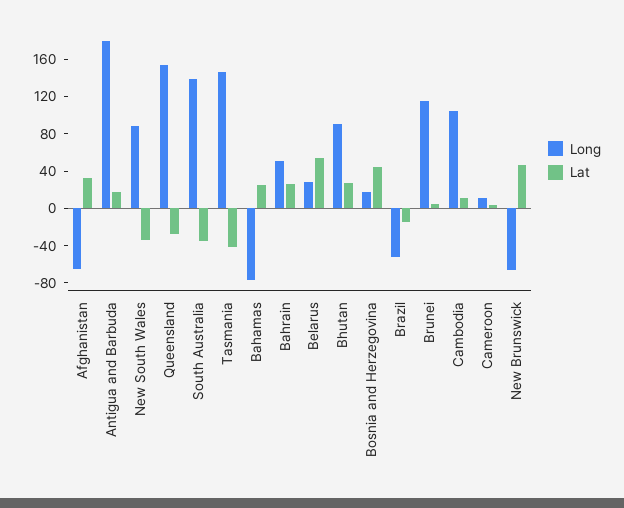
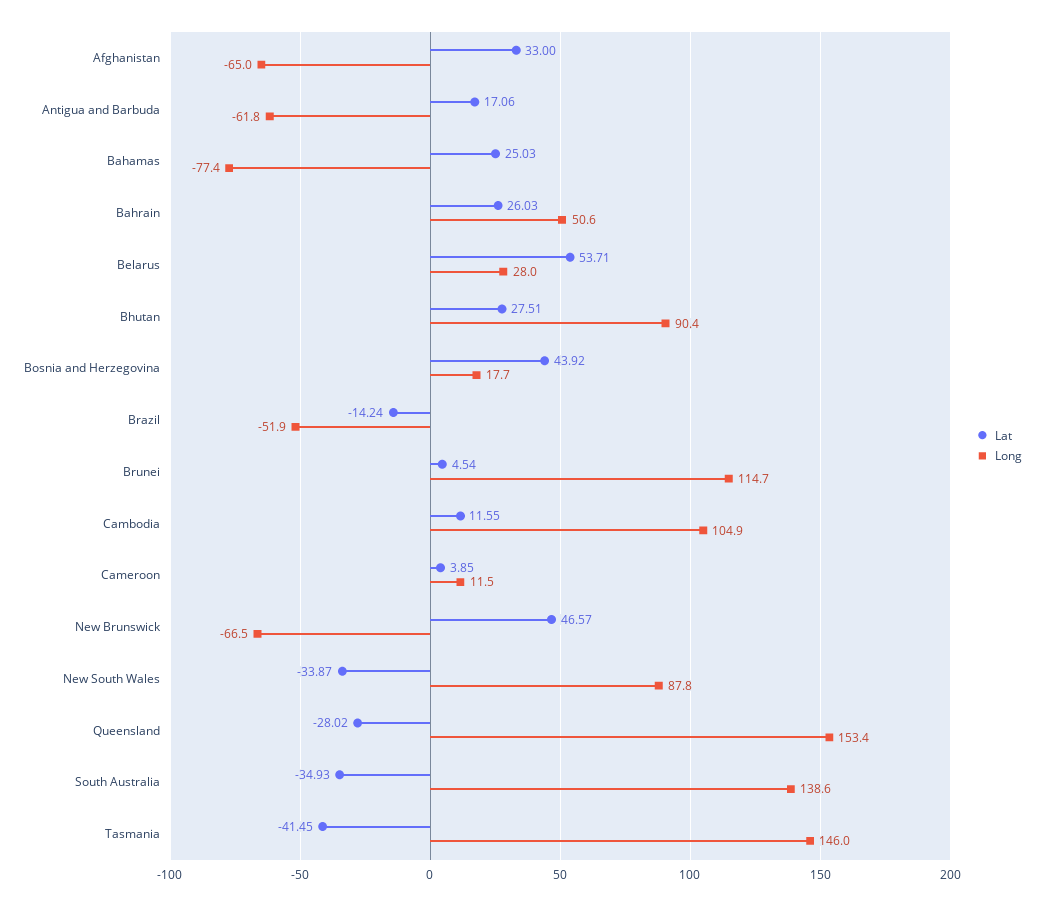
  {
    "Long": {
      "Afghanistan": -65,
-     "Antigua and Barbuda": 180,
+     "Antigua and Barbuda": -61.8,
      "New South Wales": 87.8,
      "Queensland": 153.4,
      "South Australia": 138.6,
      "Tasmania": 146,
      "Bahamas": -77.4,
      "Bahrain": 50.6,
      "Belarus": 28,
      "Bhutan": 90.4,
      "Bosnia and Herzegovina": 17.7,
      "Brazil": -51.9,
      "Brunei": 114.7,
      "Cambodia": 104.9,
      "Cameroon": 11.5,
      "New Brunswick": -66.5
    },
    "Lat": {
      "Afghanistan": 33,
      "Antigua and Barbuda": 17.06,
      "New South Wales": -33.87,
      "Queensland": -28.02,
      "South Australia": -34.93,
      "Tasmania": -41.45,
      "Bahamas": 25.03,
      "Bahrain": 26.03,
      "Belarus": 53.71,
      "Bhutan": 27.51,
      "Bosnia and Herzegovina": 43.92,
      "Brazil": -14.24,
      "Brunei": 4.54,
      "Cambodia": 11.55,
      "Cameroon": 3.85,
      "New Brunswick": 46.57
    }
  }

